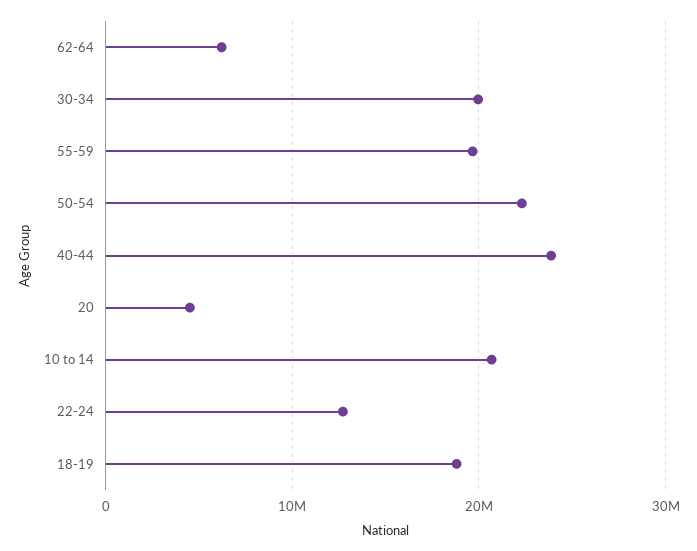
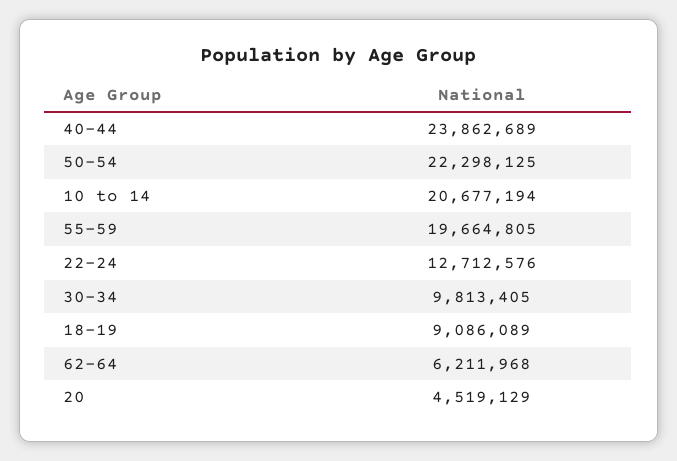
  {
    "62-64": 6211968,
-   "30-34": 20000000,
+   "30-34": 9813405,
    "55-59": 19664805,
    "50-54": 22298125,
    "40-44": 23862689,
    "20": 4519129,
    "10 to 14": 20677194,
    "22-24": 12712576,
-   "18-19": 19000000
+   "18-19": 9086089
  }

